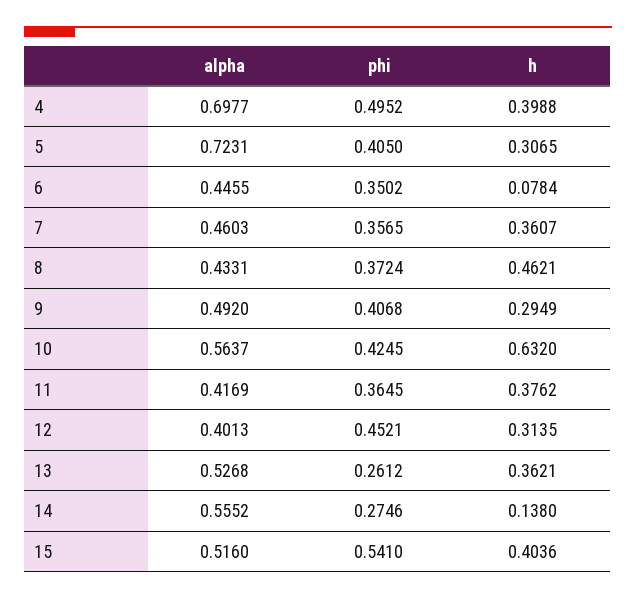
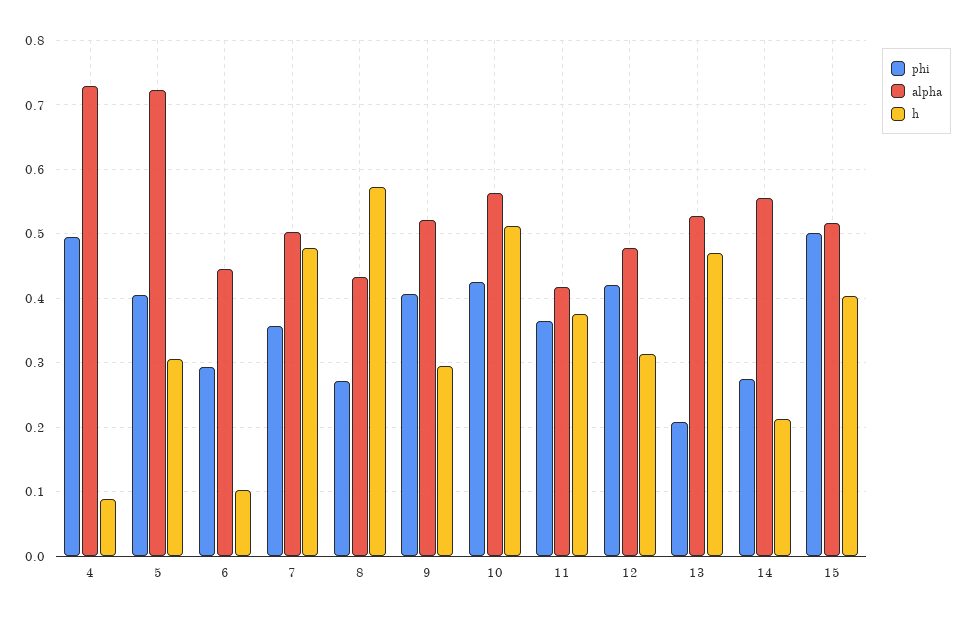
  {
    "alpha": {
-     "4": 0.6977,
+     "4": 0.73,
      "5": 0.7231,
      "6": 0.4455,
-     "7": 0.4603,
+     "7": 0.5,
      "8": 0.4331,
-     "9": 0.492,
+     "9": 0.52,
      "10": 0.5637,
      "11": 0.4169,
-     "12": 0.4013,
+     "12": 0.48,
      "13": 0.5268,
      "14": 0.5552,
      "15": 0.516
    },
    "phi": {
      "4": 0.4952,
      "5": 0.405,
-     "6": 0.3502,
+     "6": 0.29,
      "7": 0.3565,
-     "8": 0.3724,
+     "8": 0.27,
      "9": 0.4068,
      "10": 0.4245,
      "11": 0.3645,
-     "12": 0.4521,
+     "12": 0.42,
-     "13": 0.2612,
+     "13": 0.21,
      "14": 0.2746,
-     "15": 0.541
+     "15": 0.5
    },
    "h": {
-     "4": 0.3988,
+     "4": 0.09,
      "5": 0.3065,
-     "6": 0.0784,
+     "6": 0.1,
-     "7": 0.3607,
+     "7": 0.48,
-     "8": 0.4621,
+     "8": 0.57,
      "9": 0.2949,
-     "10": 0.632,
+     "10": 0.51,
      "11": 0.3762,
      "12": 0.3135,
-     "13": 0.3621,
+     "13": 0.47,
-     "14": 0.138,
+     "14": 0.21,
      "15": 0.4036
    }
  }

